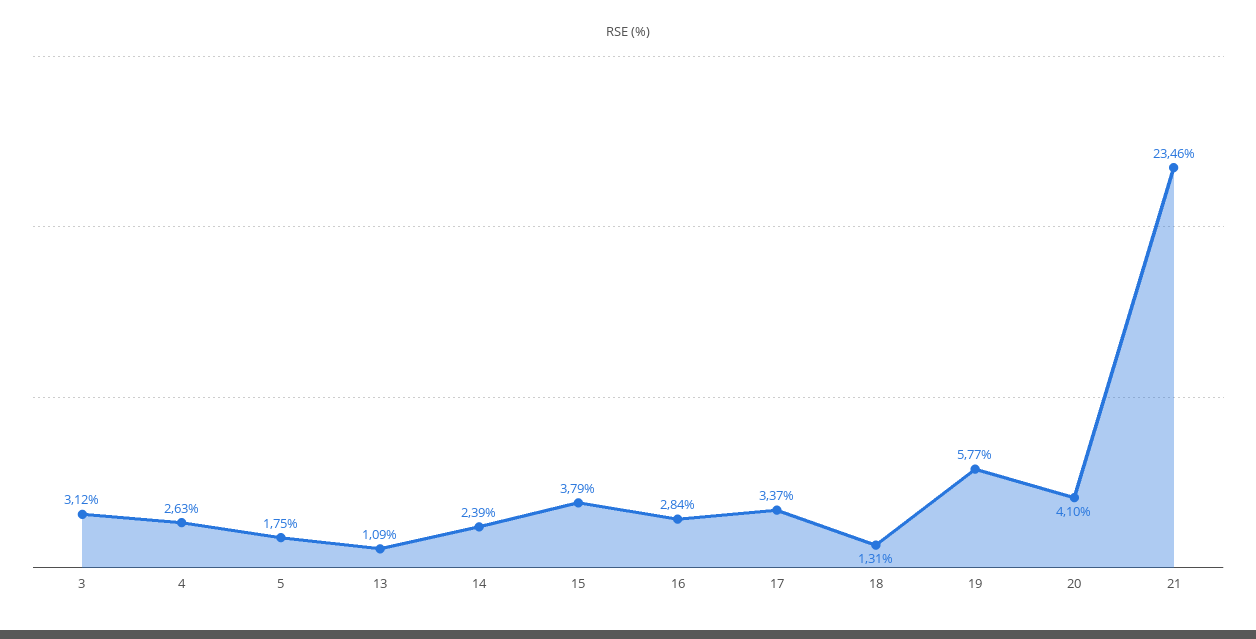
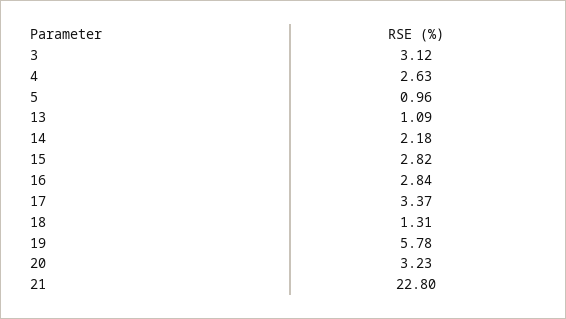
  {
    "3": 3.12,
    "4": 2.63,
-   "5": 1.75,
+   "5": 0.96,
    "13": 1.09,
-   "14": 2.39,
+   "14": 2.18,
-   "15": 3.79,
+   "15": 2.82,
    "16": 2.84,
    "17": 3.37,
    "18": 1.31,
-   "19": 5.77,
+   "19": 5.78,
-   "20": 4.1,
+   "20": 3.23,
-   "21": 23.46
+   "21": 22.8
  }

